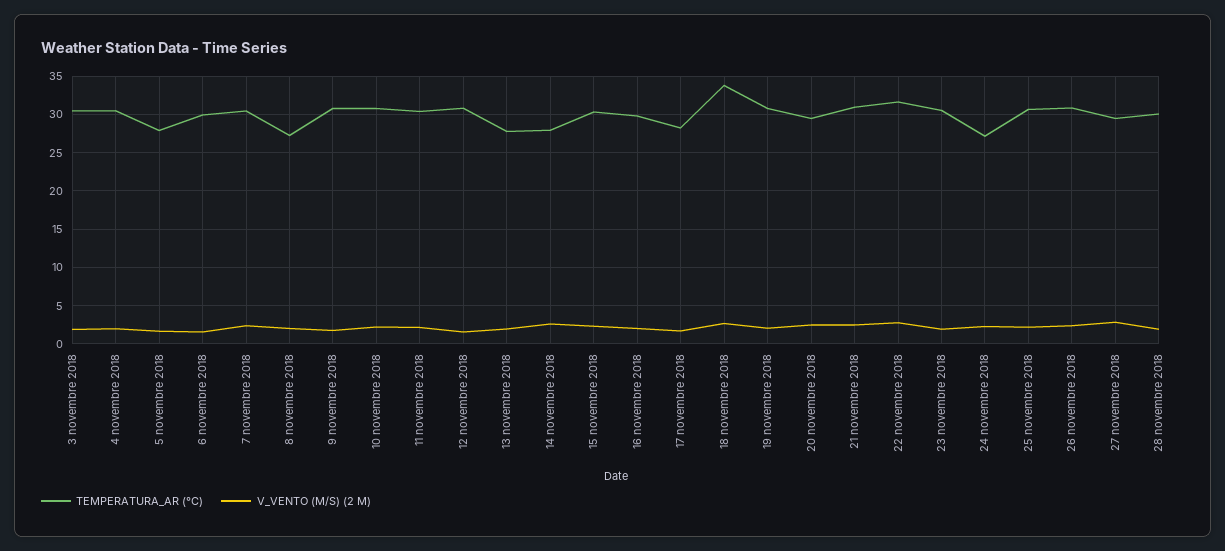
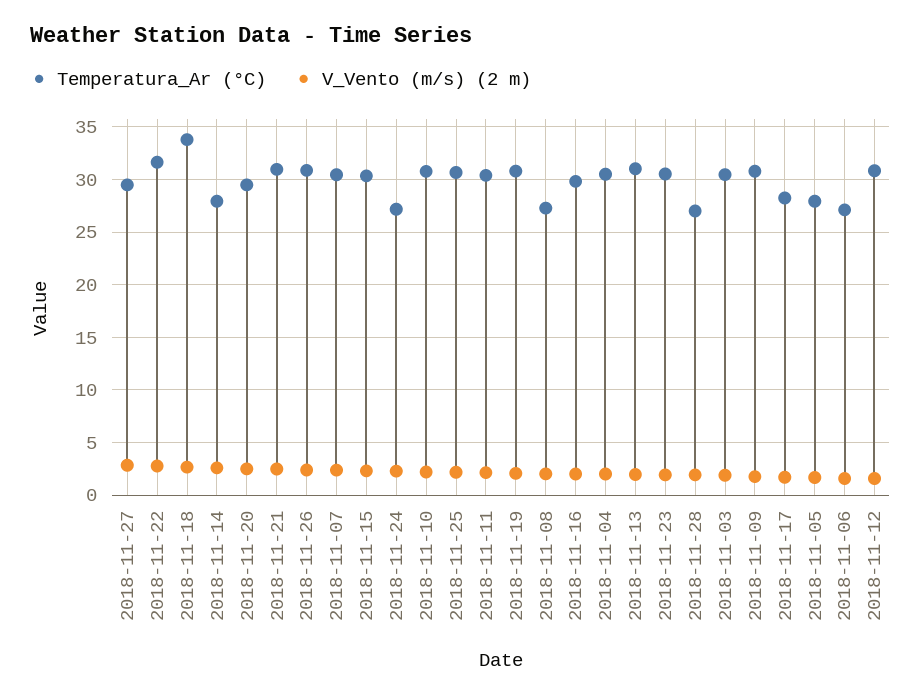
  {
    "TEMPERATURA_AR (°C)": {
      "3 novembre 2018": 30,
      "4 novembre 2018": 31,
      "5 novembre 2018": 28,
-     "6 novembre 2018": 30,
+     "6 novembre 2018": 27,
      "7 novembre 2018": 30,
      "8 novembre 2018": 27,
      "9 novembre 2018": 31,
      "10 novembre 2018": 31,
      "11 novembre 2018": 30,
      "12 novembre 2018": 31,
-     "13 novembre 2018": 28,
+     "13 novembre 2018": 31,
      "14 novembre 2018": 28,
      "15 novembre 2018": 30,
      "16 novembre 2018": 30,
      "17 novembre 2018": 28,
      "18 novembre 2018": 34,
      "19 novembre 2018": 31,
      "20 novembre 2018": 29,
      "21 novembre 2018": 31,
      "22 novembre 2018": 32,
      "23 novembre 2018": 31,
      "24 novembre 2018": 27,
      "25 novembre 2018": 31,
      "26 novembre 2018": 31,
      "27 novembre 2018": 29,
-     "28 novembre 2018": 30
+     "28 novembre 2018": 27
    },
    "V_VENTO (M/S) (2 M)": {
      "3 novembre 2018": 2,
      "4 novembre 2018": 2,
      "5 novembre 2018": 2,
      "6 novembre 2018": 2,
      "7 novembre 2018": 2,
      "8 novembre 2018": 2,
      "9 novembre 2018": 2,
      "10 novembre 2018": 2,
      "11 novembre 2018": 2,
      "12 novembre 2018": 2,
      "13 novembre 2018": 2,
      "14 novembre 2018": 3,
      "15 novembre 2018": 2,
      "16 novembre 2018": 2,
      "17 novembre 2018": 2,
      "18 novembre 2018": 3,
      "19 novembre 2018": 2,
      "20 novembre 2018": 2,
      "21 novembre 2018": 2,
      "22 novembre 2018": 3,
      "23 novembre 2018": 2,
      "24 novembre 2018": 2,
      "25 novembre 2018": 2,
      "26 novembre 2018": 2,
      "27 novembre 2018": 3,
      "28 novembre 2018": 2
    }
  }

